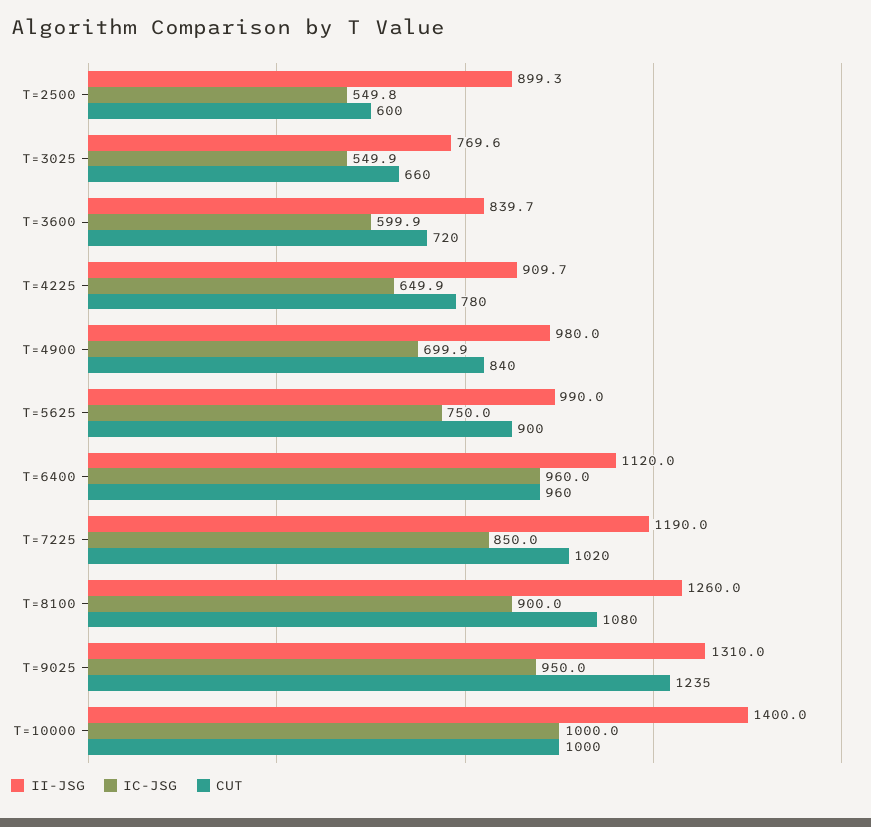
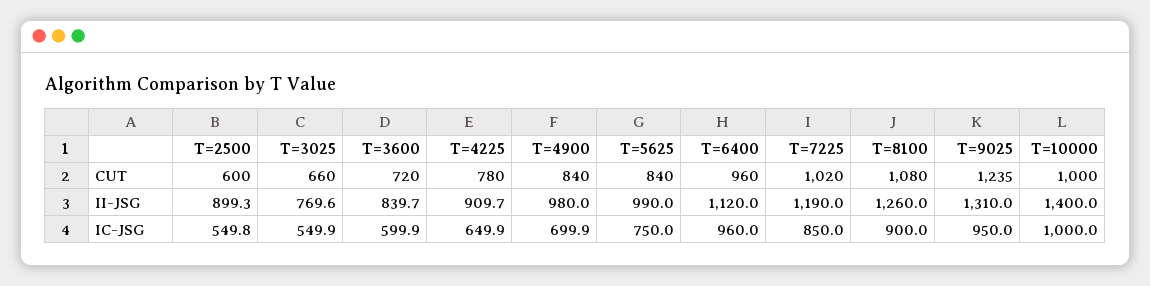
  {
    "II-JSG": {
      "T=2500": 899.3,
      "T=3025": 769.6,
      "T=3600": 839.7,
      "T=4225": 909.7,
      "T=4900": 980,
      "T=5625": 990,
      "T=6400": 1120,
      "T=7225": 1190,
      "T=8100": 1260,
      "T=9025": 1310,
      "T=10000": 1400
    },
    "IC-JSG": {
      "T=2500": 549.8,
      "T=3025": 549.9,
      "T=3600": 599.9,
      "T=4225": 649.9,
      "T=4900": 699.9,
      "T=5625": 750,
      "T=6400": 960,
      "T=7225": 850,
      "T=8100": 900,
      "T=9025": 950,
      "T=10000": 1000
    },
    "CUT": {
      "T=2500": 600,
      "T=3025": 660,
      "T=3600": 720,
      "T=4225": 780,
      "T=4900": 840,
-     "T=5625": 900,
+     "T=5625": 840,
      "T=6400": 960,
      "T=7225": 1020,
      "T=8100": 1080,
      "T=9025": 1235,
      "T=10000": 1000
    }
  }

